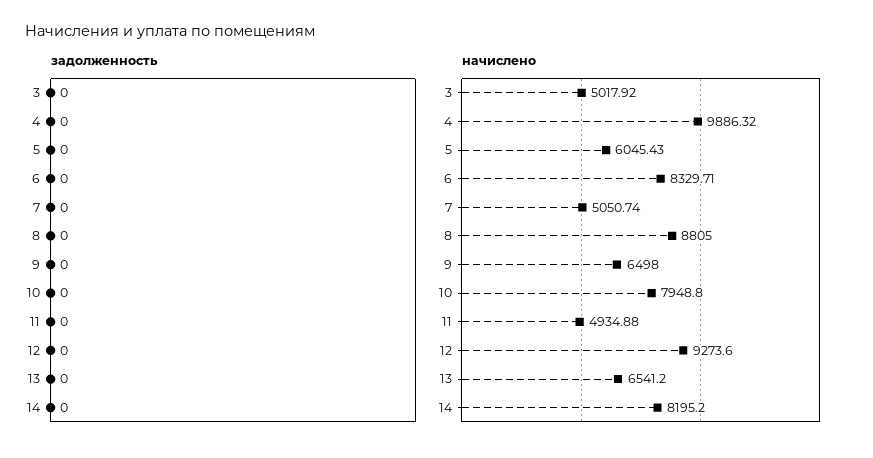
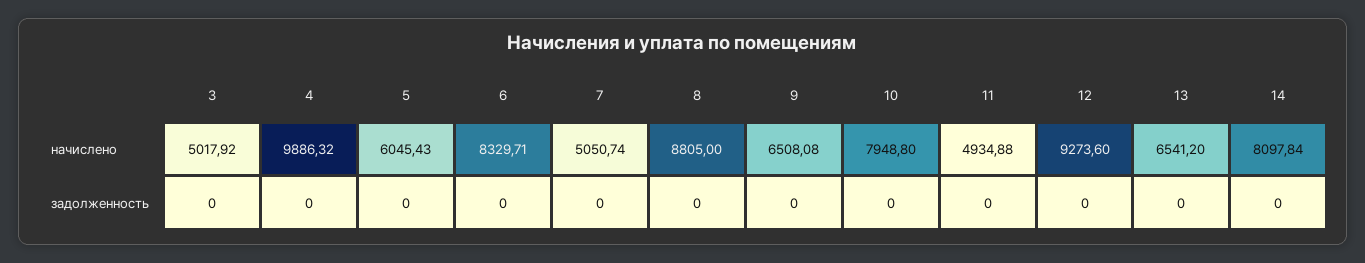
  {
    "задолженность": {
      "3": 0,
      "4": 0,
      "5": 0,
      "6": 0,
      "7": 0,
      "8": 0,
      "9": 0,
      "10": 0,
      "11": 0,
      "12": 0,
      "13": 0,
      "14": 0
    },
    "начислено": {
      "3": 5017.92,
      "4": 9886.32,
      "5": 6045.43,
      "6": 8329.71,
      "7": 5050.74,
      "8": 8805,
-     "9": 6498,
+     "9": 6508.08,
      "10": 7948.8,
      "11": 4934.88,
      "12": 9273.6,
      "13": 6541.2,
-     "14": 8195.2
+     "14": 8097.84
    }
  }

